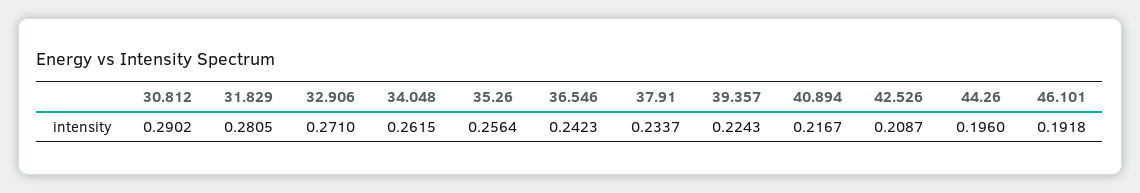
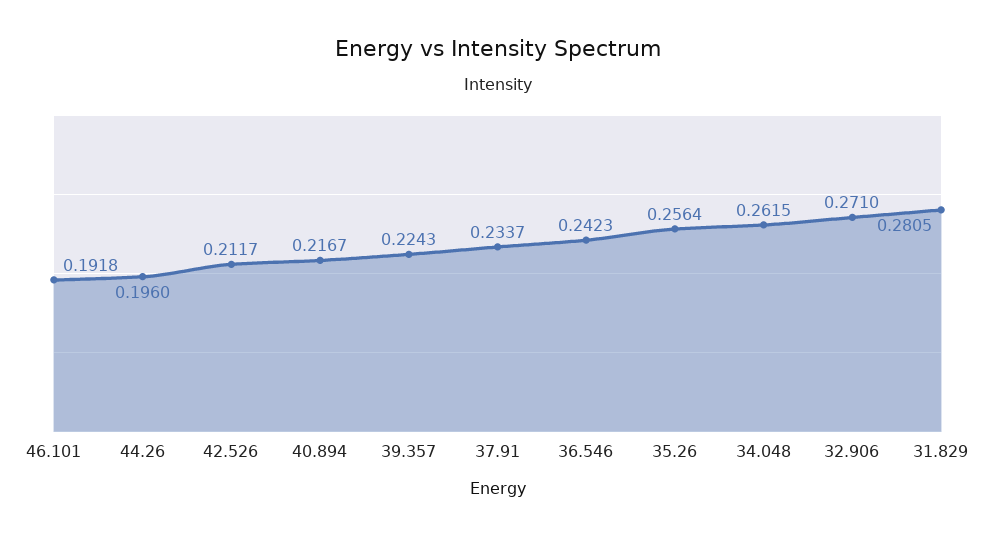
  {
-   "30.812": 0.2902,
    "31.829": 0.2805,
    "32.906": 0.271,
    "34.048": 0.2615,
    "35.26": 0.2564,
    "36.546": 0.2423,
    "37.91": 0.2337,
    "39.357": 0.2243,
    "40.894": 0.2167,
-   "42.526": 0.2087,
+   "42.526": 0.2117,
    "44.26": 0.196,
    "46.101": 0.1918
  }

